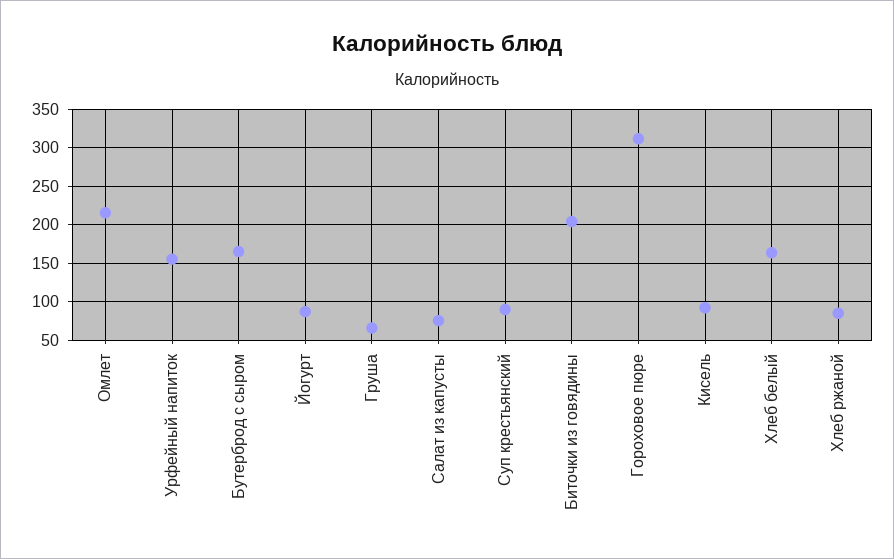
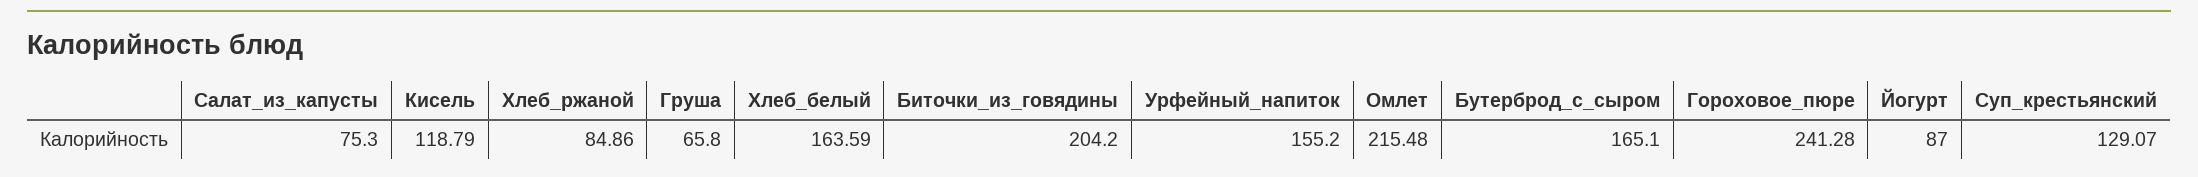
  {
    "Омлет": 215.48,
    "Урфейный напиток": 155.2,
    "Бутерброд с сыром": 165.1,
    "Йогурт": 87,
    "Груша": 65.8,
    "Салат из капусты": 75.3,
-   "Суп крестьянский": 90,
+   "Суп крестьянский": 129.07,
    "Биточки из говядины": 204.2,
-   "Гороховое пюре": 310,
+   "Гороховое пюре": 241.28,
-   "Кисель": 90,
+   "Кисель": 118.79,
    "Хлеб белый": 163.59,
    "Хлеб ржаной": 84.86
  }

